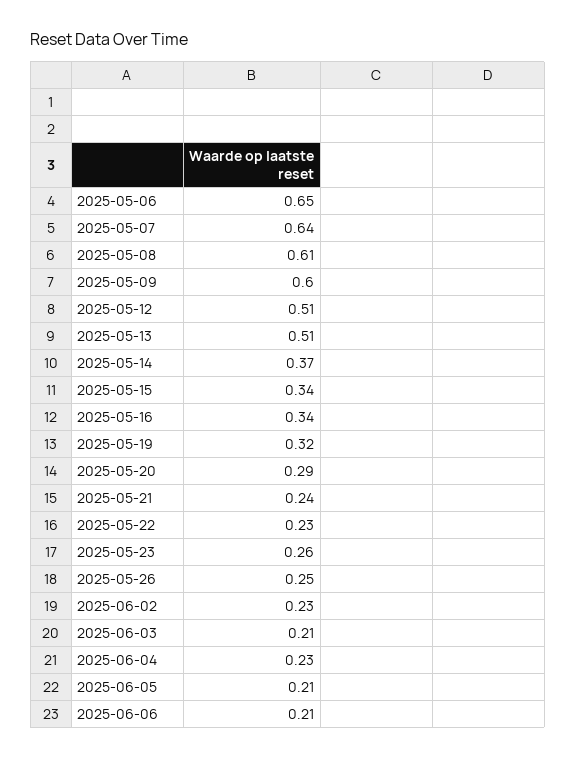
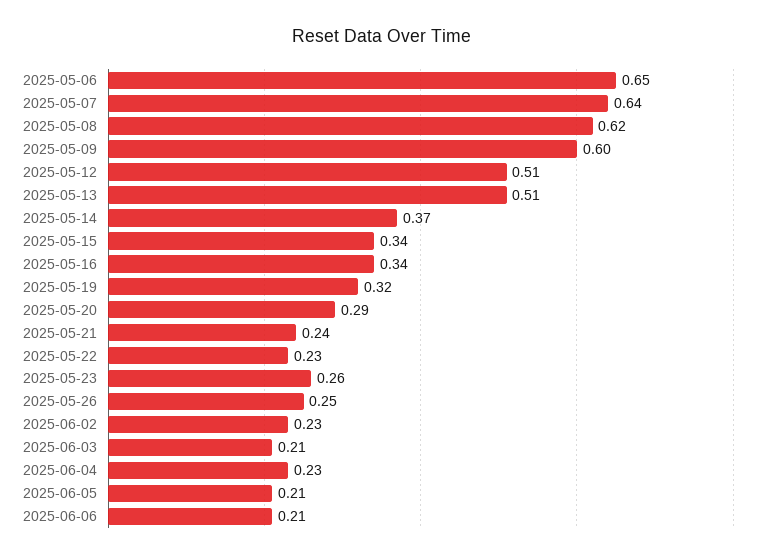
  {
    "2025-05-06": 0.65,
    "2025-05-07": 0.64,
-   "2025-05-08": 0.61,
+   "2025-05-08": 0.62,
    "2025-05-09": 0.6,
    "2025-05-12": 0.51,
    "2025-05-13": 0.51,
    "2025-05-14": 0.37,
    "2025-05-15": 0.34,
    "2025-05-16": 0.34,
    "2025-05-19": 0.32,
    "2025-05-20": 0.29,
    "2025-05-21": 0.24,
    "2025-05-22": 0.23,
    "2025-05-23": 0.26,
    "2025-05-26": 0.25,
    "2025-06-02": 0.23,
    "2025-06-03": 0.21,
    "2025-06-04": 0.23,
    "2025-06-05": 0.21,
    "2025-06-06": 0.21
  }

